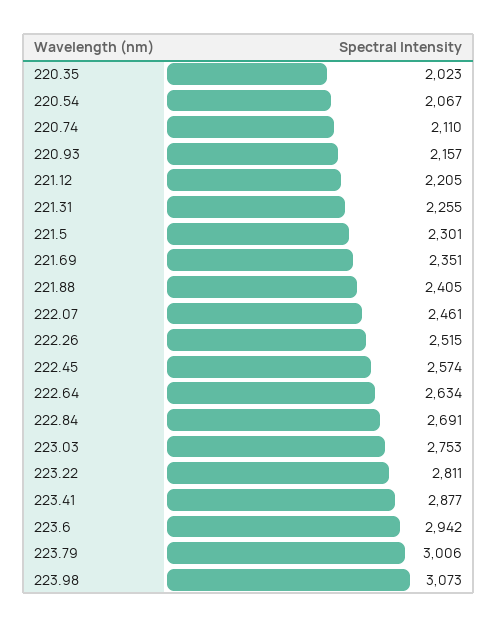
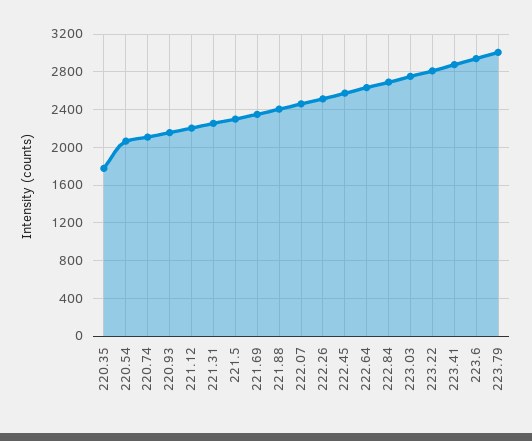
  {
-   "220.35": 2023,
+   "220.35": 1800,
    "220.54": 2067,
    "220.74": 2110,
    "220.93": 2157,
    "221.12": 2205,
    "221.31": 2255,
    "221.5": 2301,
    "221.69": 2351,
    "221.88": 2405,
    "222.07": 2461,
    "222.26": 2515,
    "222.45": 2574,
    "222.64": 2634,
    "222.84": 2691,
    "223.03": 2753,
    "223.22": 2811,
    "223.41": 2877,
    "223.6": 2942,
-   "223.79": 3006,
+   "223.79": 3006
-   "223.98": 3073
  }

